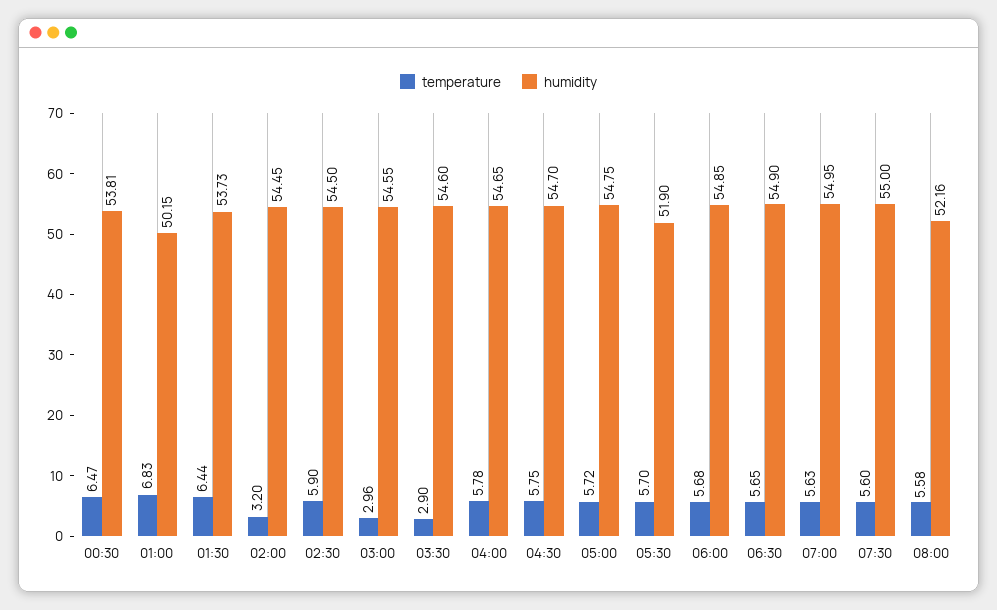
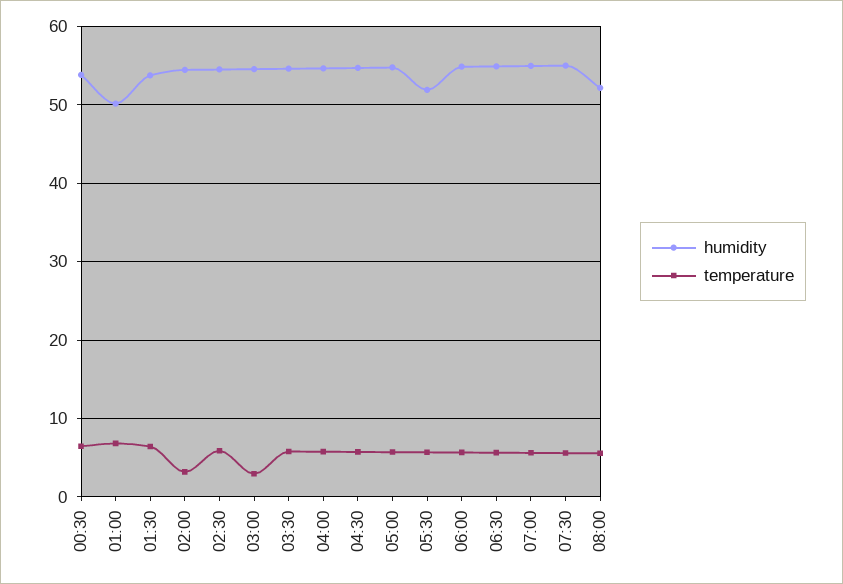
  {
    "temperature": {
      "00:30": 6.47,
      "01:00": 6.83,
      "01:30": 6.44,
      "02:00": 3.2,
      "02:30": 5.9,
      "03:00": 2.96,
-     "03:30": 2.9,
+     "03:30": 6,
      "04:00": 5.78,
      "04:30": 5.75,
      "05:00": 5.72,
      "05:30": 5.7,
      "06:00": 5.68,
      "06:30": 5.65,
      "07:00": 5.63,
      "07:30": 5.6,
      "08:00": 5.58
    },
    "humidity": {
      "00:30": 53.81,
      "01:00": 50.15,
      "01:30": 53.73,
      "02:00": 54.45,
      "02:30": 54.5,
      "03:00": 54.55,
      "03:30": 54.6,
      "04:00": 54.65,
      "04:30": 54.7,
      "05:00": 54.75,
      "05:30": 51.9,
      "06:00": 54.85,
      "06:30": 54.9,
      "07:00": 54.95,
      "07:30": 55,
      "08:00": 52.16
    }
  }

